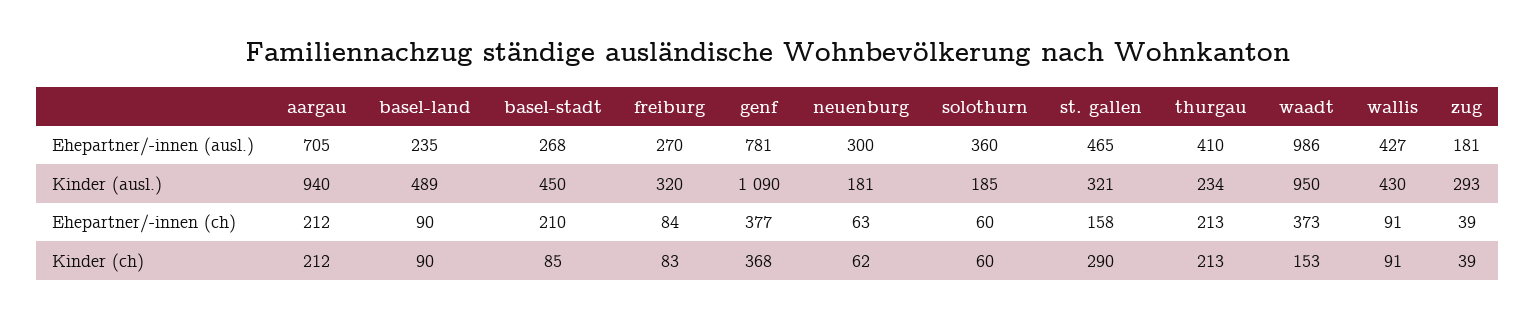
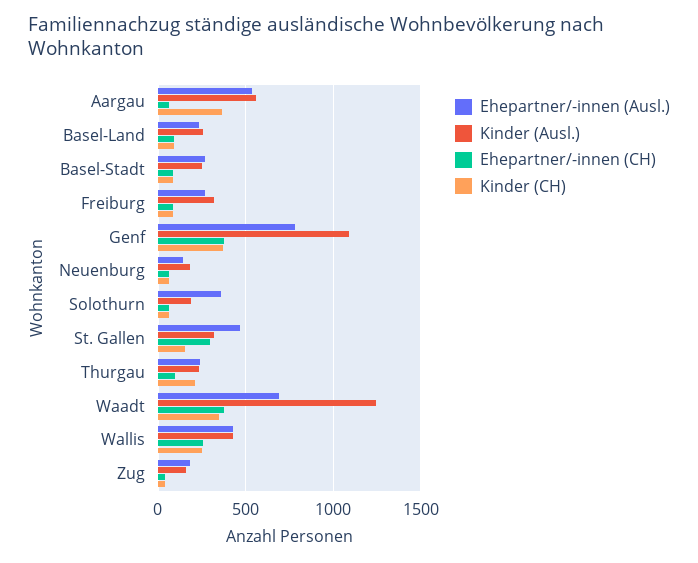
  {
    "Ehepartner/-innen (ausl.)": {
-     "aargau": 705,
+     "aargau": 550,
      "basel-land": 235,
      "basel-stadt": 268,
      "freiburg": 270,
      "genf": 781,
-     "neuenburg": 300,
+     "neuenburg": 150,
      "solothurn": 360,
      "st. gallen": 465,
-     "thurgau": 410,
+     "thurgau": 250,
-     "waadt": 986,
+     "waadt": 700,
      "wallis": 427,
      "zug": 181
    },
    "Kinder (ausl.)": {
-     "aargau": 940,
+     "aargau": 550,
-     "basel-land": 489,
+     "basel-land": 250,
-     "basel-stadt": 450,
+     "basel-stadt": 250,
      "freiburg": 320,
      "genf": 1090,
      "neuenburg": 181,
      "solothurn": 185,
      "st. gallen": 321,
      "thurgau": 234,
-     "waadt": 950,
+     "waadt": 1250,
      "wallis": 430,
-     "zug": 293
+     "zug": 150
    },
    "Ehepartner/-innen (ch)": {
-     "aargau": 212,
+     "aargau": 50,
      "basel-land": 90,
-     "basel-stadt": 210,
+     "basel-stadt": 100,
      "freiburg": 84,
      "genf": 377,
      "neuenburg": 63,
      "solothurn": 60,
-     "st. gallen": 158,
+     "st. gallen": 300,
-     "thurgau": 213,
+     "thurgau": 100,
      "waadt": 373,
-     "wallis": 91,
+     "wallis": 250,
      "zug": 39
    },
    "Kinder (ch)": {
-     "aargau": 212,
+     "aargau": 350,
      "basel-land": 90,
      "basel-stadt": 85,
      "freiburg": 83,
      "genf": 368,
      "neuenburg": 62,
      "solothurn": 60,
-     "st. gallen": 290,
+     "st. gallen": 150,
      "thurgau": 213,
-     "waadt": 153,
+     "waadt": 350,
-     "wallis": 91,
+     "wallis": 250,
      "zug": 39
    }
  }

